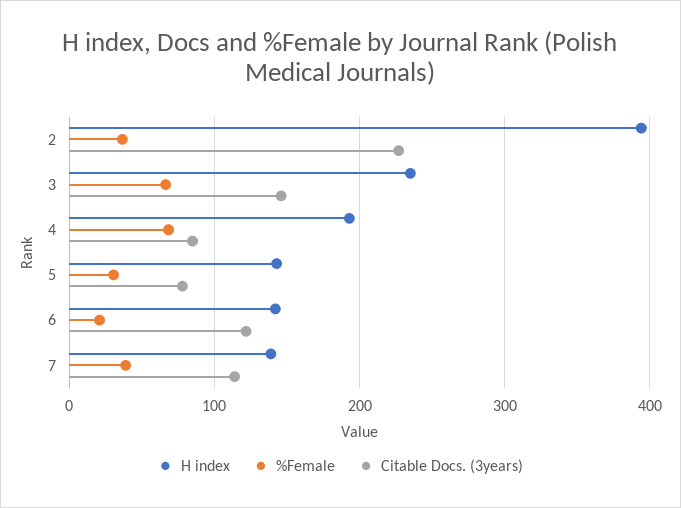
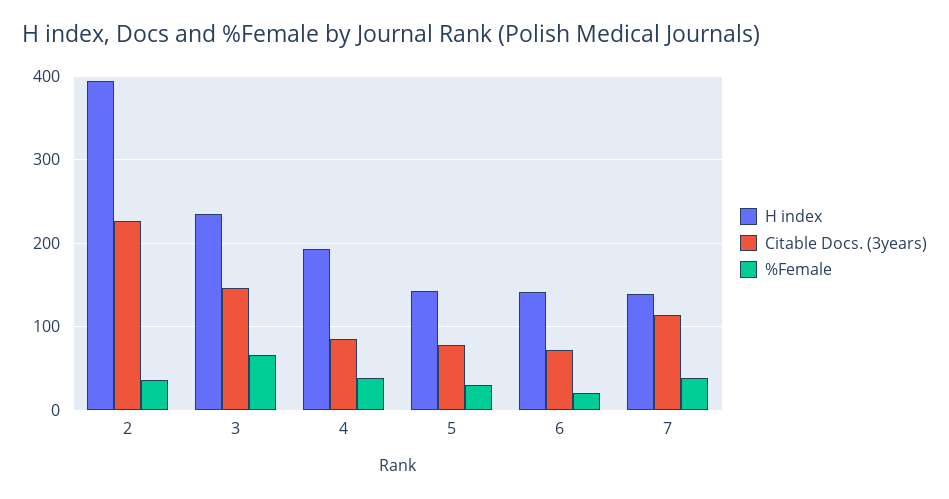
  {
    "H index": {
      "2": 390,
      "3": 240,
      "4": 190,
      "5": 140,
      "6": 140,
      "7": 140
    },
    "%Female": {
      "2": 40,
      "3": 70,
-     "4": 70,
+     "4": 40,
      "5": 30,
      "6": 20,
      "7": 40
    },
    "Citable Docs. (3years)": {
      "2": 230,
      "3": 150,
      "4": 90,
      "5": 80,
-     "6": 120,
+     "6": 70,
      "7": 110
    }
  }

